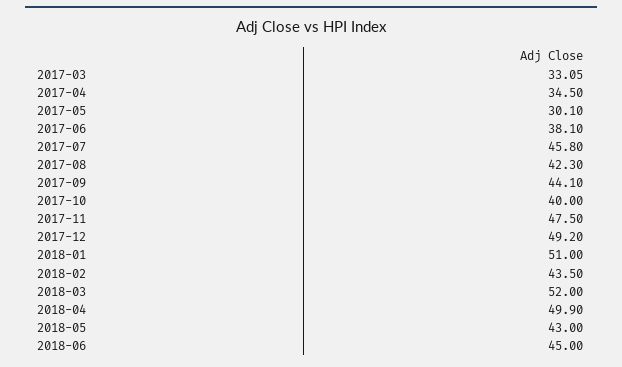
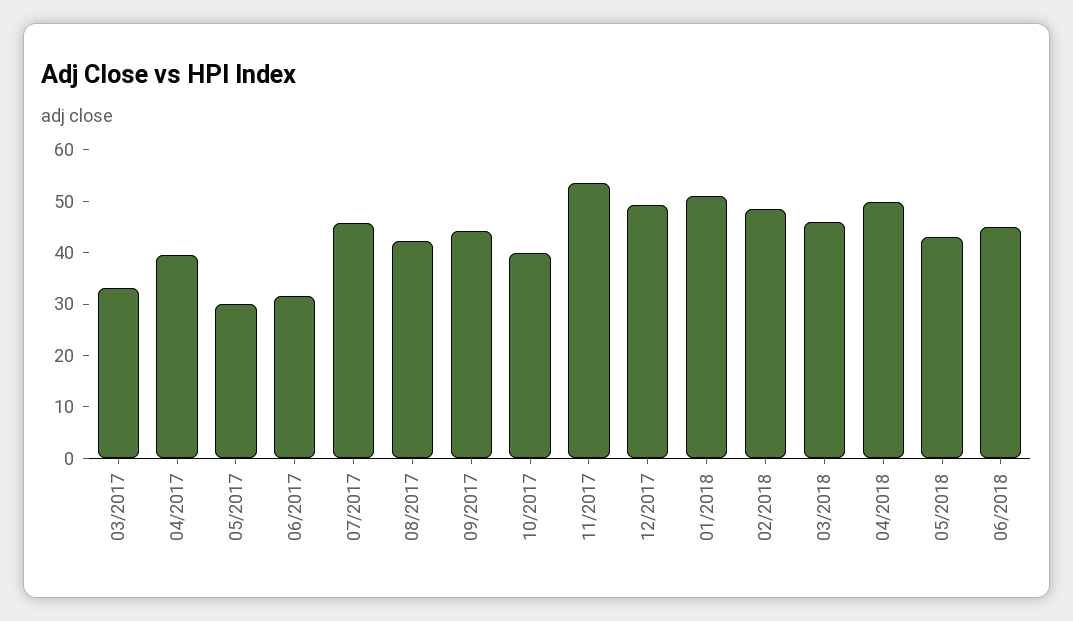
  {
    "2017-03": 33.05,
-   "2017-04": 34.5,
+   "2017-04": 40,
    "2017-05": 30.1,
-   "2017-06": 38.1,
+   "2017-06": 32,
    "2017-07": 45.8,
    "2017-08": 42.3,
    "2017-09": 44.1,
    "2017-10": 40,
-   "2017-11": 47.5,
+   "2017-11": 54,
    "2017-12": 49.2,
    "2018-01": 51,
-   "2018-02": 43.5,
+   "2018-02": 48,
-   "2018-03": 52,
+   "2018-03": 46,
    "2018-04": 49.9,
    "2018-05": 43,
    "2018-06": 45
  }

